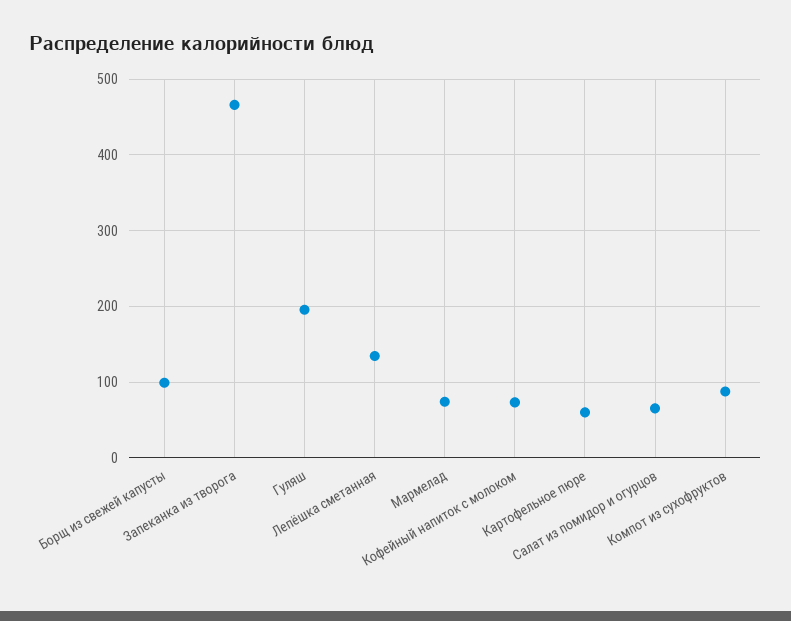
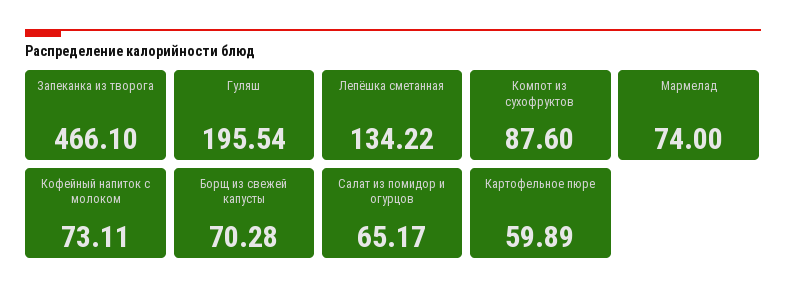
  {
-   "Борщ из свежей капусты": 100,
+   "Борщ из свежей капусты": 70.28,
    "Запеканка из творога": 466.1,
    "Гуляш": 195.54,
    "Лепёшка сметанная": 134.22,
    "Мармелад": 74,
    "Кофейный напиток с молоком": 73.11,
    "Картофельное пюре": 59.89,
    "Салат из помидор и огурцов": 65.17,
    "Компот из сухофруктов": 87.6
  }

